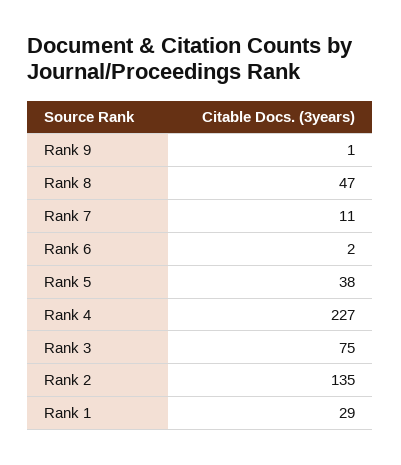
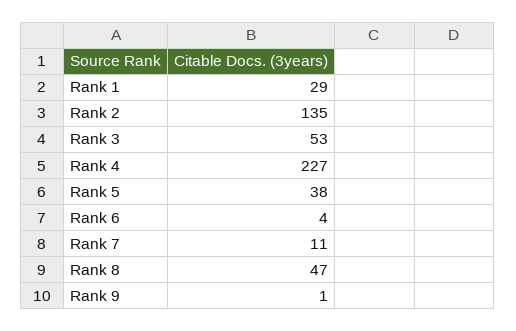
  {
    "Rank 9": 1,
    "Rank 8": 47,
    "Rank 7": 11,
-   "Rank 6": 2,
+   "Rank 6": 4,
    "Rank 5": 38,
    "Rank 4": 227,
-   "Rank 3": 75,
+   "Rank 3": 53,
    "Rank 2": 135,
    "Rank 1": 29
  }

